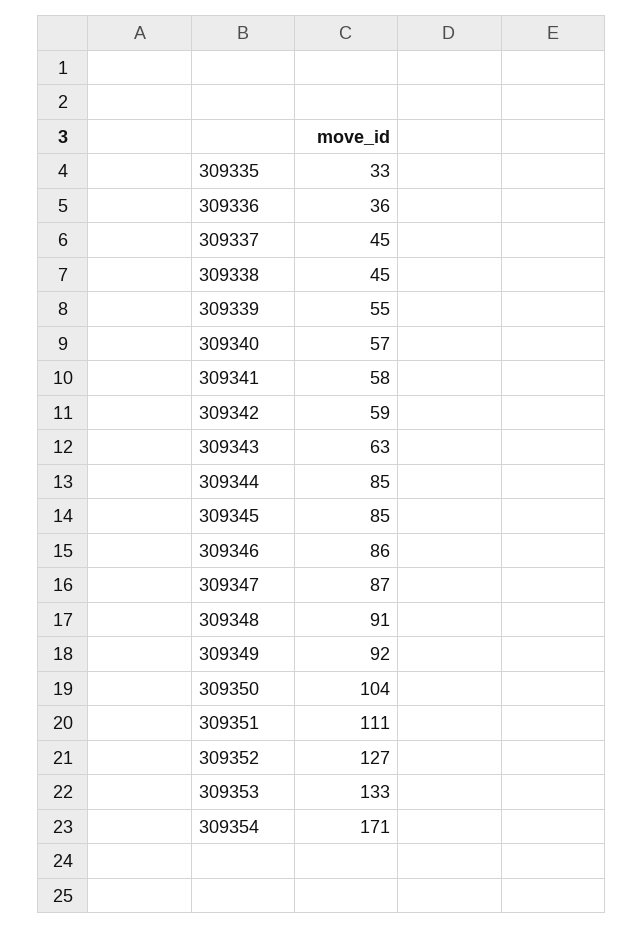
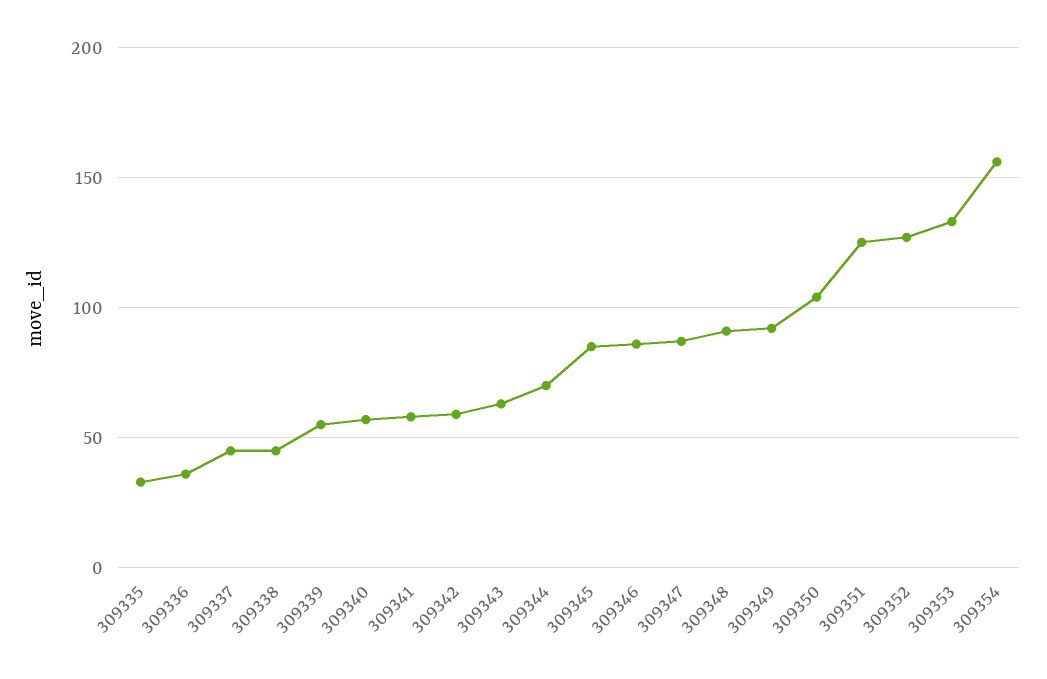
  {
    "309335": 33,
    "309336": 36,
    "309337": 45,
    "309338": 45,
    "309339": 55,
    "309340": 57,
    "309341": 58,
    "309342": 59,
    "309343": 63,
-   "309344": 85,
+   "309344": 70,
    "309345": 85,
    "309346": 86,
    "309347": 87,
    "309348": 91,
    "309349": 92,
    "309350": 104,
-   "309351": 111,
+   "309351": 125,
    "309352": 127,
    "309353": 133,
-   "309354": 171
+   "309354": 155
  }

